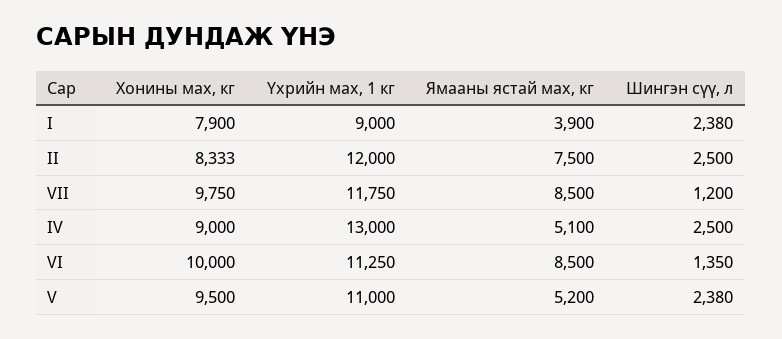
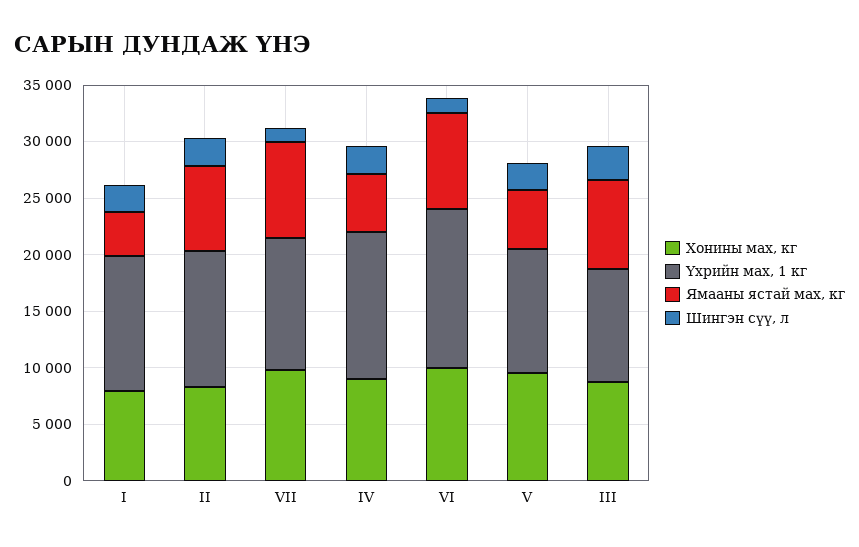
  {
    "Хонины мах, кг": {
      "I": 7900,
      "II": 8333,
      "VII": 9750,
      "IV": 9000,
      "VI": 10000,
-     "V": 9500
+     "V": 9500,
+     "III": 9000
    },
    "Үхрийн мах, 1 кг": {
-     "I": 9000,
+     "I": 12000,
      "II": 12000,
      "VII": 11750,
      "IV": 13000,
-     "VI": 11250,
+     "VI": 14000,
-     "V": 11000
+     "V": 11000,
+     "III": 10000
    },
    "Ямааны ястай мах, кг": {
      "I": 3900,
      "II": 7500,
      "VII": 8500,
      "IV": 5100,
      "VI": 8500,
-     "V": 5200
+     "V": 5200,
+     "III": 8000
    },
    "Шингэн сүү, л": {
      "I": 2380,
      "II": 2500,
      "VII": 1200,
      "IV": 2500,
      "VI": 1350,
-     "V": 2380
+     "V": 2380,
+     "III": 3000
    }
  }

